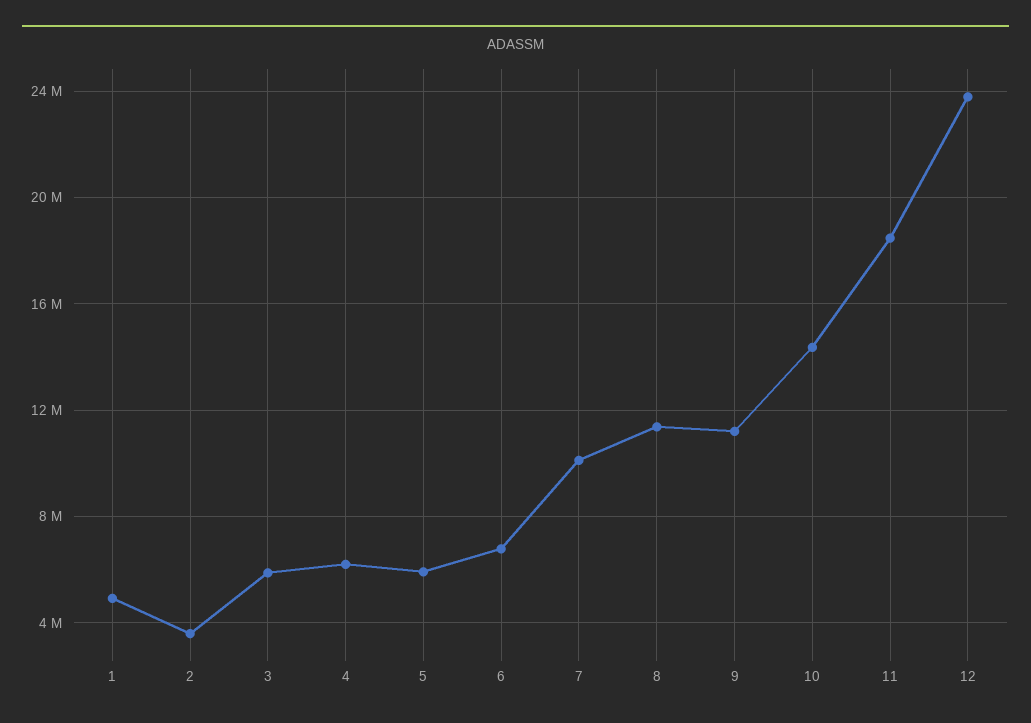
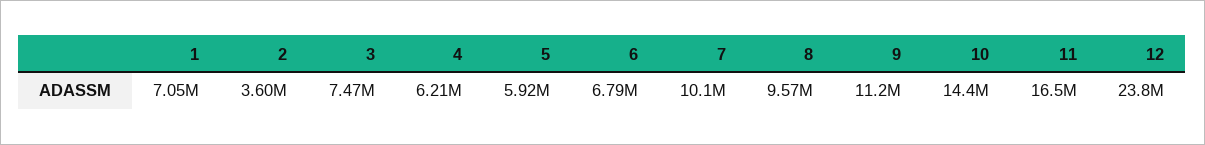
  {
-   "1": 5000000,
+   "1": 7050000,
    "2": 3600000,
-   "3": 6000000,
+   "3": 7470000,
    "4": 6210000,
    "5": 5920000,
    "6": 6790000,
    "7": 10100000,
-   "8": 11500000,
+   "8": 9570000,
    "9": 11200000,
    "10": 14400000,
-   "11": 18500000,
+   "11": 16500000,
    "12": 23800000
  }

